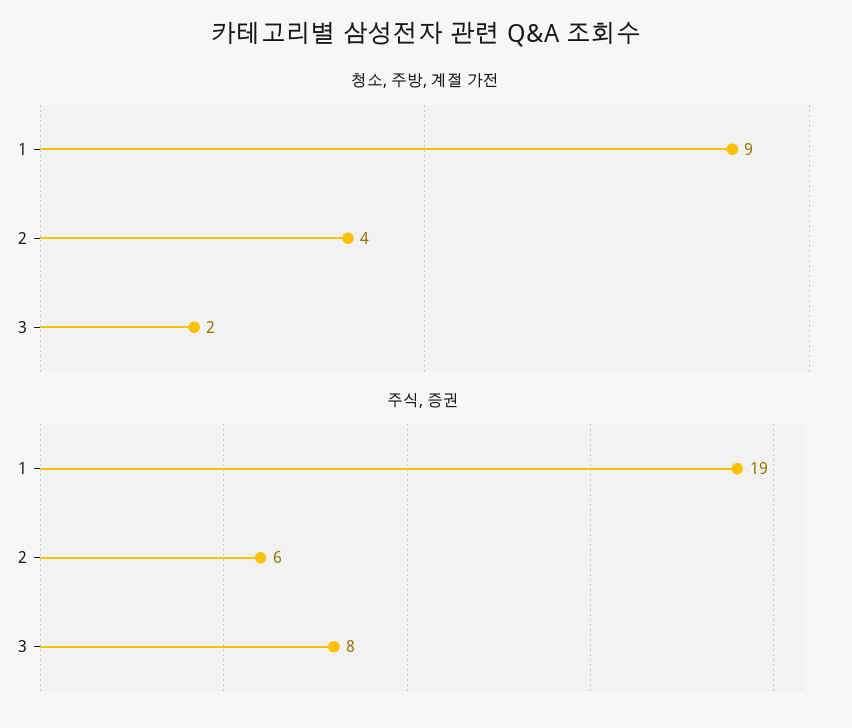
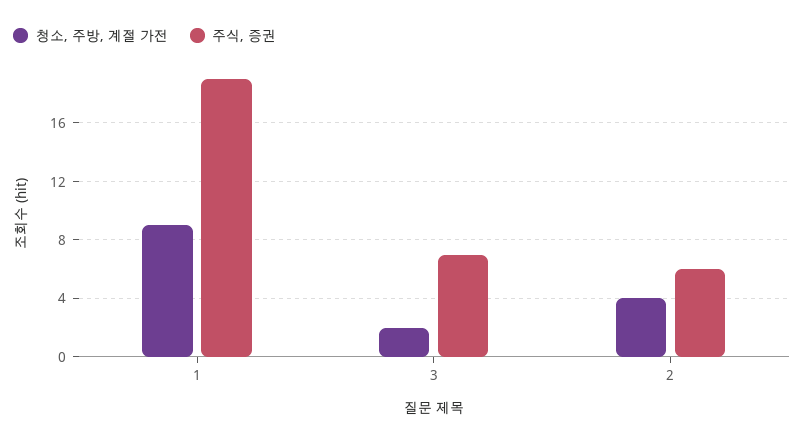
  {
    "청소, 주방, 계절 가전": {
      "1": 9,
      "2": 4,
      "3": 2
    },
    "주식, 증권": {
      "1": 19,
      "2": 6,
-     "3": 8
+     "3": 7
    }
  }

